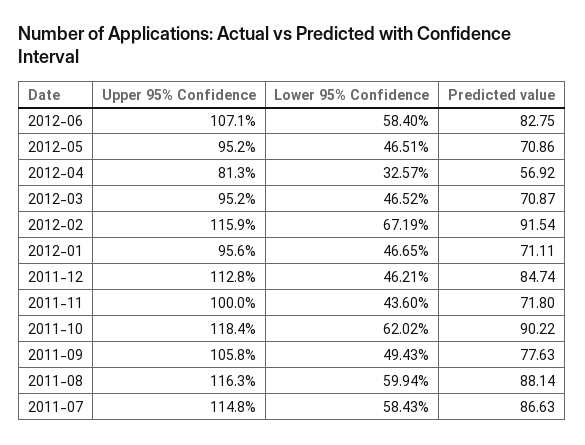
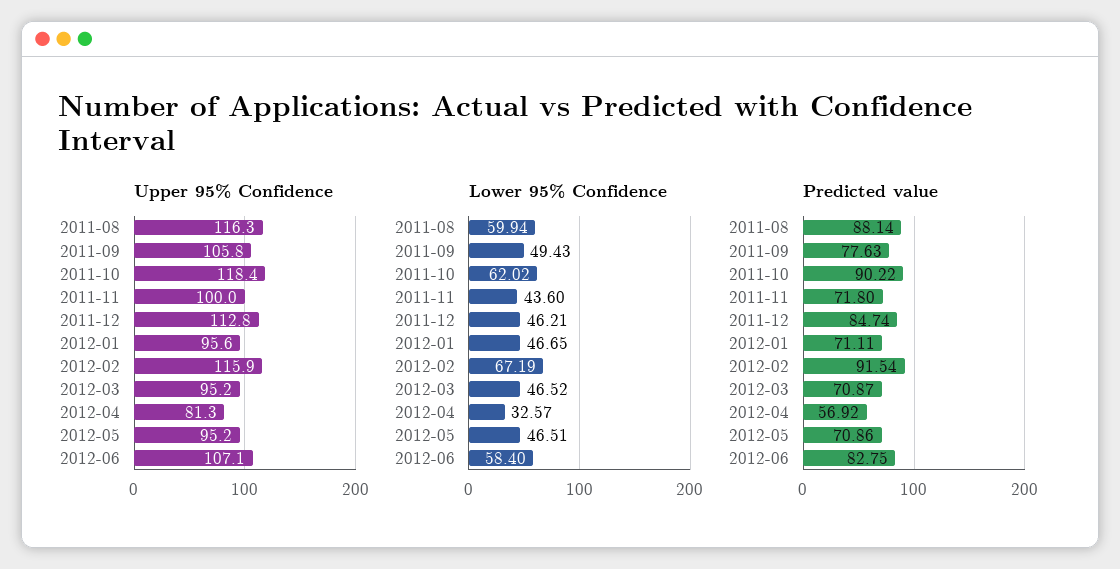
  {
    "Upper 95% Confidence": {
      "2012-06": 107.1,
      "2012-05": 95.2,
      "2012-04": 81.3,
      "2012-03": 95.2,
      "2012-02": 115.9,
      "2012-01": 95.6,
      "2011-12": 112.8,
      "2011-11": 100,
      "2011-10": 118.4,
      "2011-09": 105.8,
-     "2011-08": 116.3,
+     "2011-08": 116.3
-     "2011-07": 114.8
    },
    "Lower 95% Confidence": {
      "2012-06": 58.4,
      "2012-05": 46.51,
      "2012-04": 32.57,
      "2012-03": 46.52,
      "2012-02": 67.19,
      "2012-01": 46.65,
      "2011-12": 46.21,
      "2011-11": 43.6,
      "2011-10": 62.02,
      "2011-09": 49.43,
-     "2011-08": 59.94,
+     "2011-08": 59.94
-     "2011-07": 58.43
    },
    "Predicted value": {
      "2012-06": 82.75,
      "2012-05": 70.86,
      "2012-04": 56.92,
      "2012-03": 70.87,
      "2012-02": 91.54,
      "2012-01": 71.11,
      "2011-12": 84.74,
      "2011-11": 71.8,
      "2011-10": 90.22,
      "2011-09": 77.63,
-     "2011-08": 88.14,
+     "2011-08": 88.14
-     "2011-07": 86.63
    }
  }

